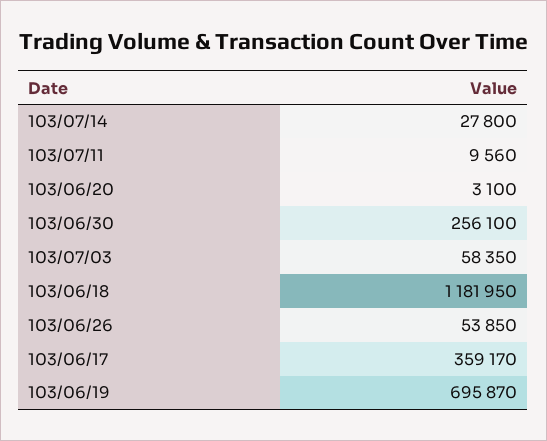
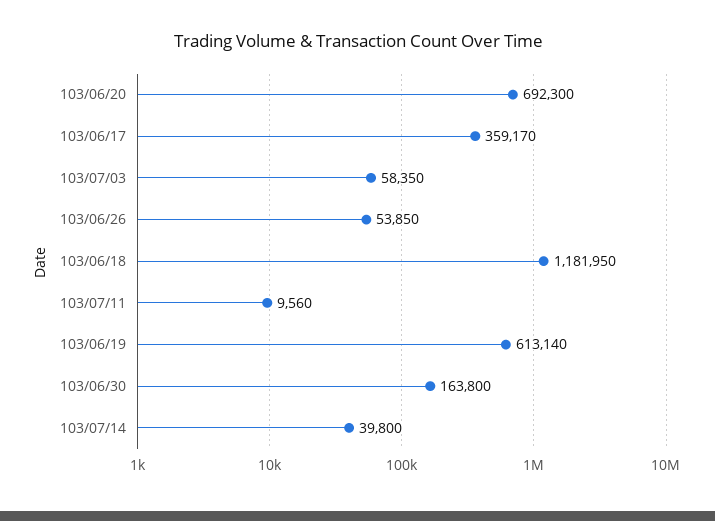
  {
-   "103/07/14": 27800,
+   "103/07/14": 39800,
    "103/07/11": 9560,
-   "103/06/20": 3100,
+   "103/06/20": 692300,
-   "103/06/30": 256100,
+   "103/06/30": 163800,
    "103/07/03": 58350,
    "103/06/18": 1181950,
    "103/06/26": 53850,
    "103/06/17": 359170,
-   "103/06/19": 695870
+   "103/06/19": 613140
  }

